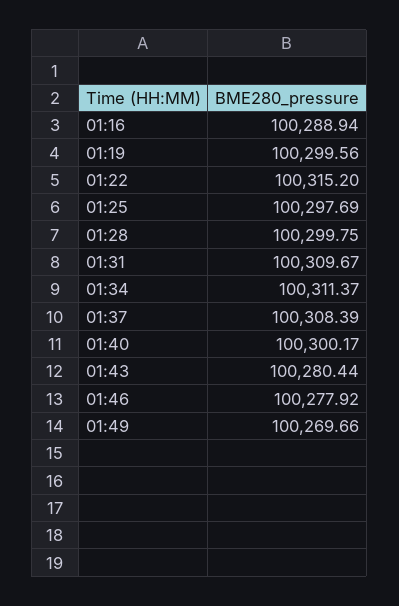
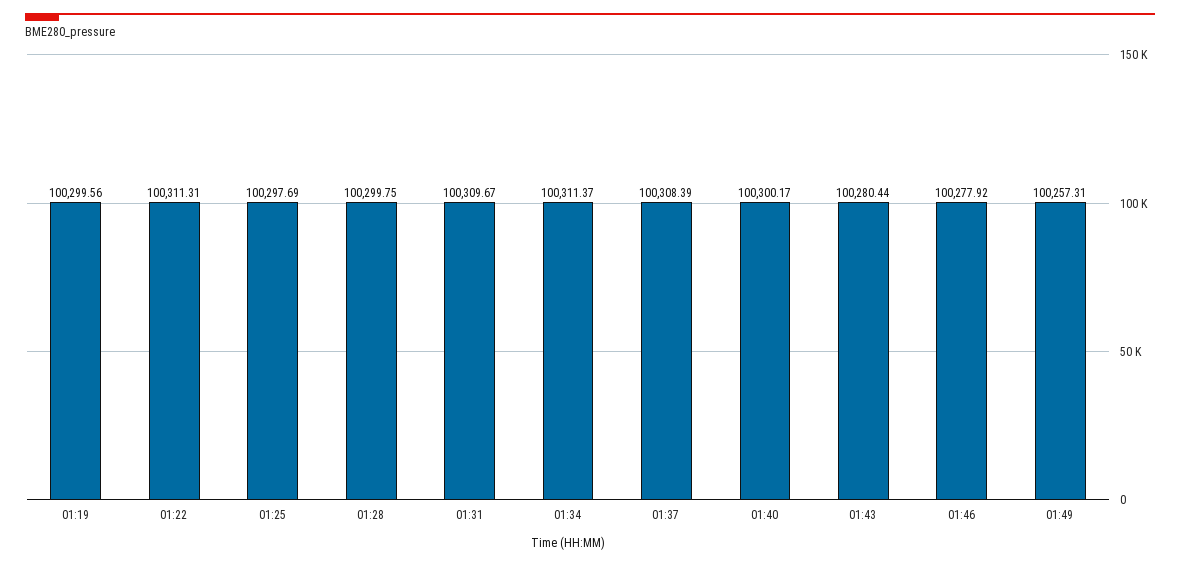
  {
-   "01:16": 100288.94,
    "01:19": 100299.56,
-   "01:22": 100315.2,
+   "01:22": 100311.31,
    "01:25": 100297.69,
    "01:28": 100299.75,
    "01:31": 100309.67,
    "01:34": 100311.37,
    "01:37": 100308.39,
    "01:40": 100300.17,
    "01:43": 100280.44,
    "01:46": 100277.92,
-   "01:49": 100269.66
+   "01:49": 100257.31
  }

